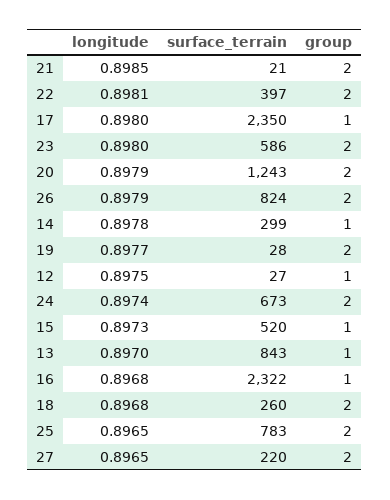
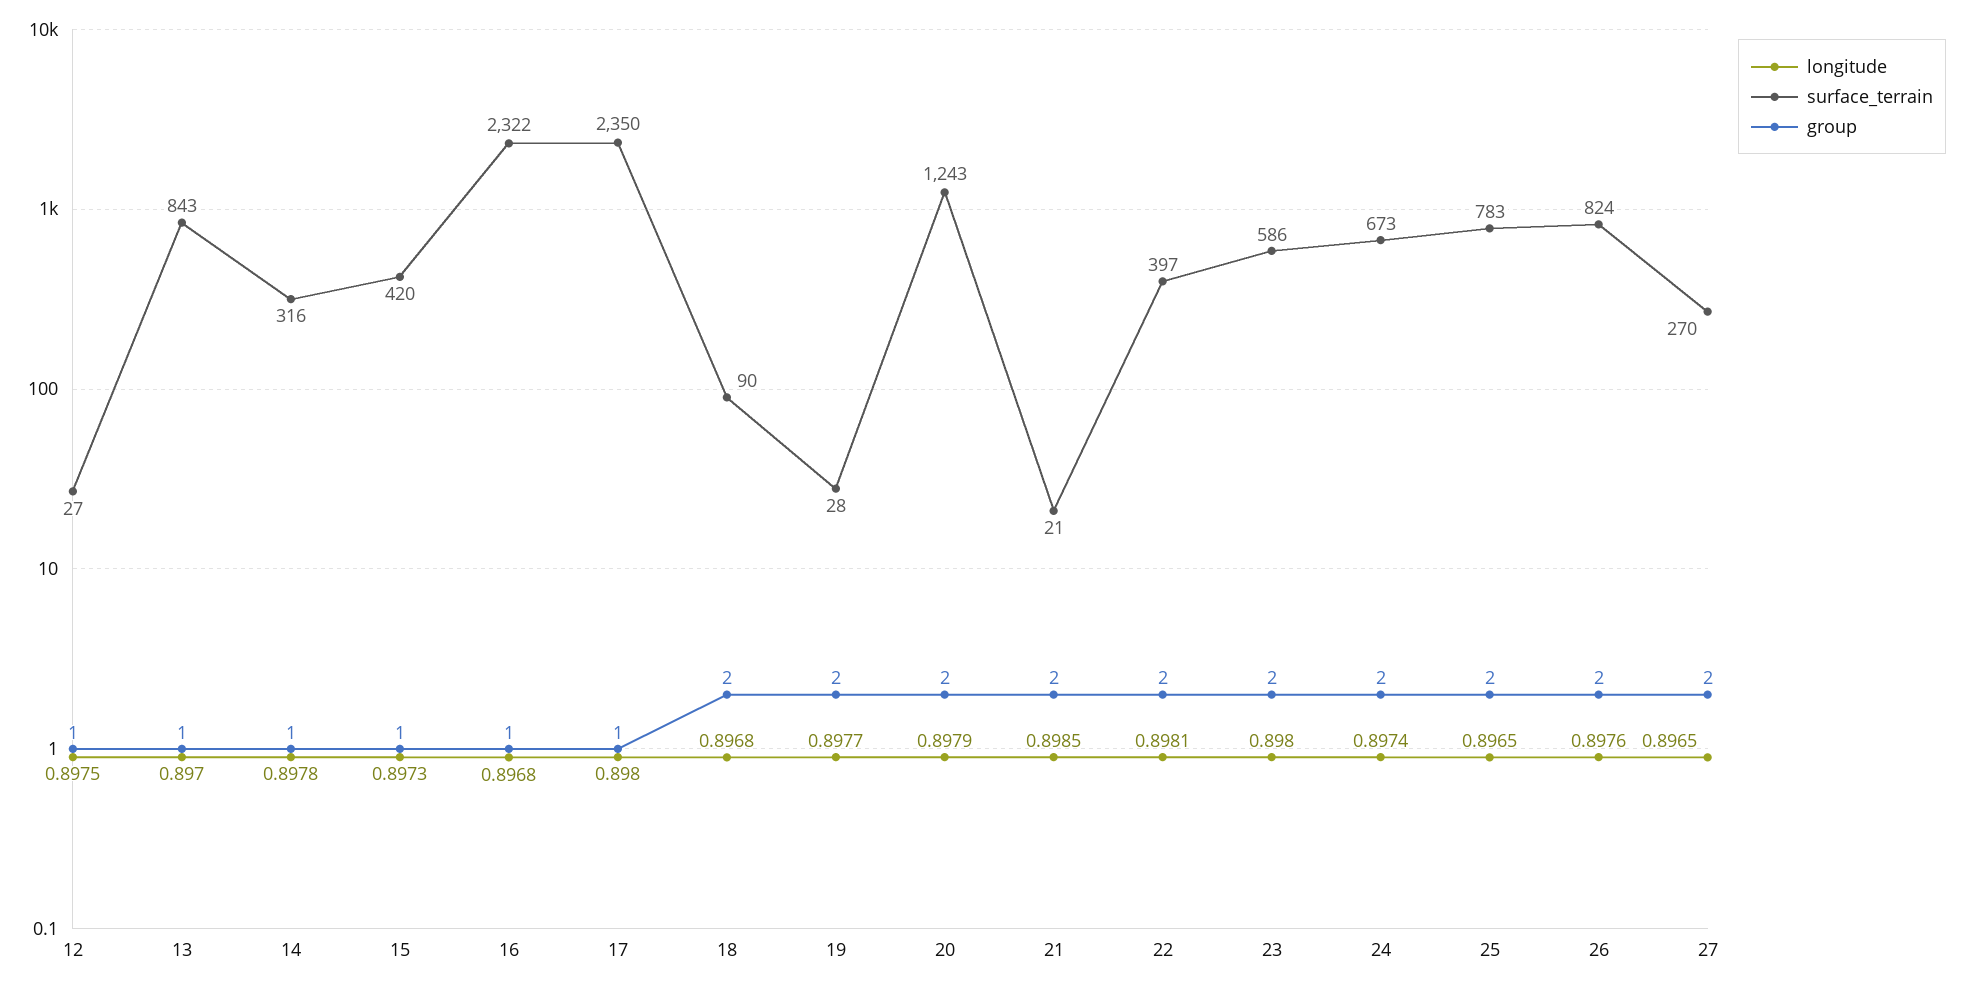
  {
    "longitude": {
      "21": 0.8985,
      "22": 0.8981,
      "17": 0.898,
      "23": 0.898,
      "20": 0.8979,
-     "26": 0.8979,
+     "26": 0.8976,
      "14": 0.8978,
      "19": 0.8977,
      "12": 0.8975,
      "24": 0.8974,
      "15": 0.8973,
      "13": 0.897,
      "16": 0.8968,
      "18": 0.8968,
      "25": 0.8965,
      "27": 0.8965
    },
    "surface_terrain": {
      "21": 21,
      "22": 397,
      "17": 2350,
      "23": 586,
      "20": 1243,
      "26": 824,
-     "14": 299,
+     "14": 316,
      "19": 28,
      "12": 27,
      "24": 673,
-     "15": 520,
+     "15": 420,
      "13": 843,
      "16": 2322,
-     "18": 260,
+     "18": 90,
      "25": 783,
-     "27": 220
+     "27": 270
    },
    "group": {
      "21": 2,
      "22": 2,
      "17": 1,
      "23": 2,
      "20": 2,
      "26": 2,
      "14": 1,
      "19": 2,
      "12": 1,
      "24": 2,
      "15": 1,
      "13": 1,
      "16": 1,
      "18": 2,
      "25": 2,
      "27": 2
    }
  }

